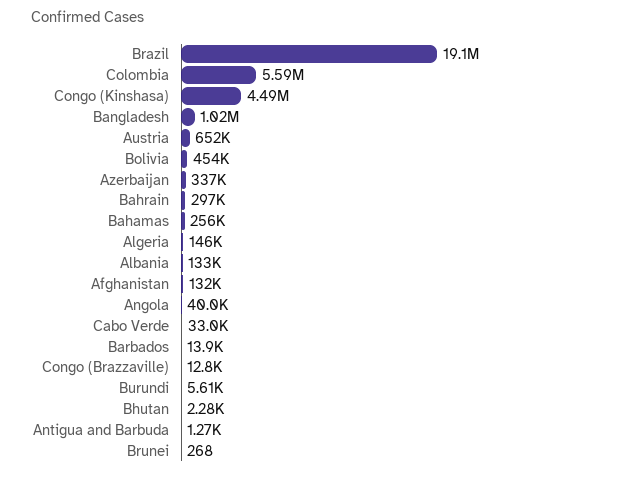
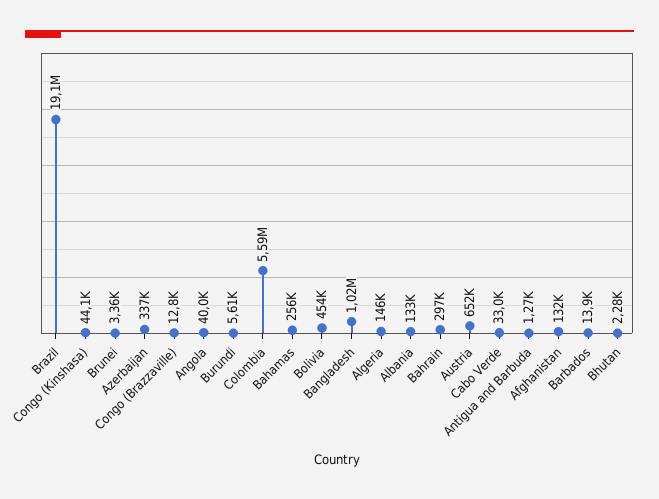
  {
    "Brazil": 19100000,
    "Colombia": 5590000,
-   "Congo (Kinshasa)": 4490000,
+   "Congo (Kinshasa)": 44100,
    "Bangladesh": 1020000,
    "Austria": 652000,
    "Bolivia": 454000,
    "Azerbaijan": 337000,
    "Bahrain": 297000,
    "Bahamas": 256000,
    "Algeria": 146000,
    "Albania": 133000,
    "Afghanistan": 132000,
    "Angola": 40000,
    "Cabo Verde": 33000,
    "Barbados": 13900,
    "Congo (Brazzaville)": 12800,
    "Burundi": 5610,
    "Bhutan": 2280,
    "Antigua and Barbuda": 1270,
-   "Brunei": 268
+   "Brunei": 3360
  }

